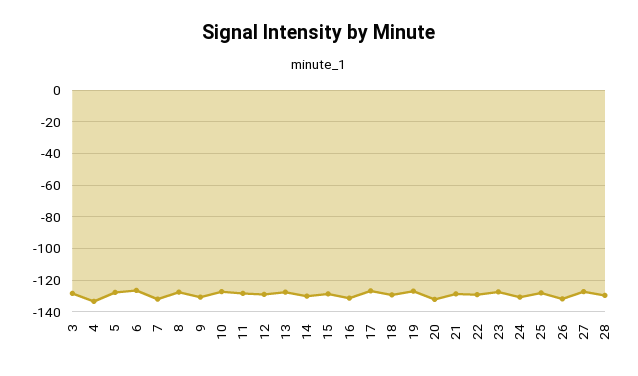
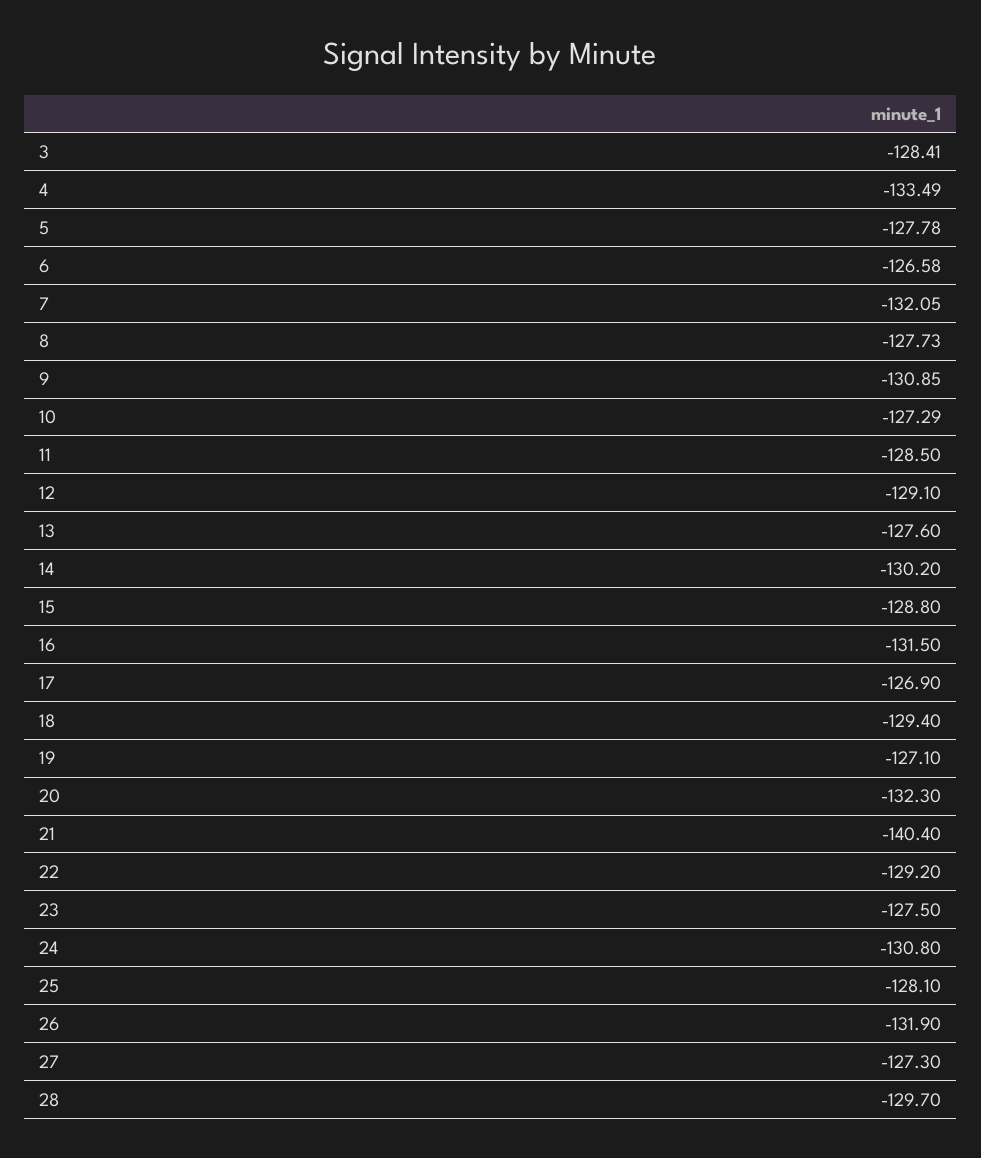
  {
    "3": -128.41,
    "4": -133.49,
    "5": -127.78,
    "6": -126.58,
    "7": -132.05,
    "8": -127.73,
    "9": -130.85,
    "10": -127.29,
    "11": -128.5,
    "12": -129.1,
    "13": -127.6,
    "14": -130.2,
    "15": -128.8,
    "16": -131.5,
    "17": -126.9,
    "18": -129.4,
    "19": -127.1,
    "20": -132.3,
-   "21": -130,
+   "21": -140.4,
    "22": -129.2,
    "23": -127.5,
    "24": -130.8,
    "25": -128.1,
    "26": -131.9,
    "27": -127.3,
    "28": -129.7
  }

